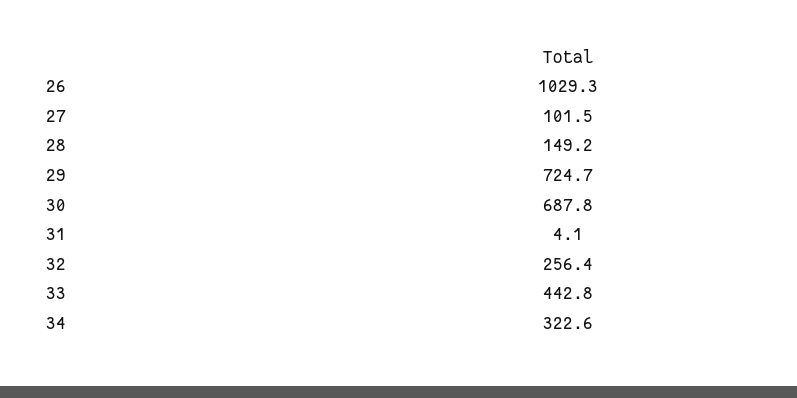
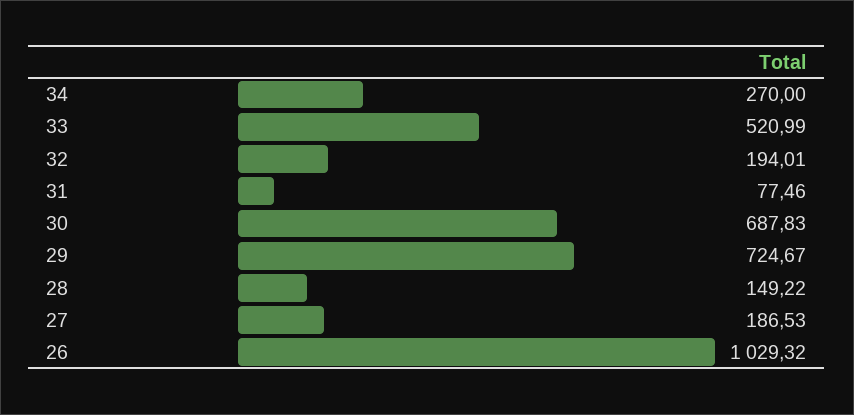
  {
    "26": 1029.32,
-   "27": 101.5,
+   "27": 186.53,
    "28": 149.22,
    "29": 724.67,
    "30": 687.83,
-   "31": 4.1,
+   "31": 77.46,
-   "32": 256.4,
+   "32": 194.01,
-   "33": 442.8,
+   "33": 520.99,
-   "34": 322.6
+   "34": 270
  }

